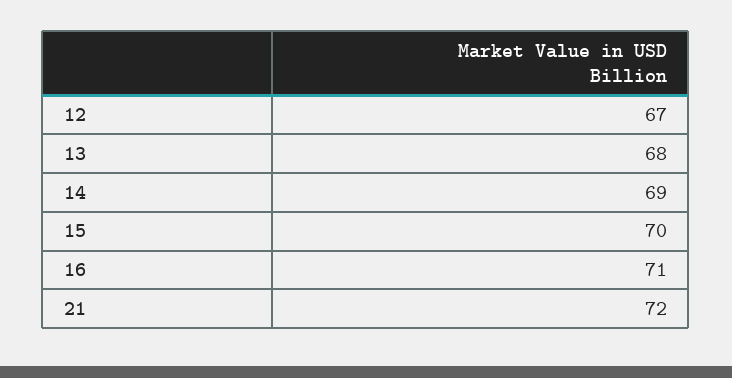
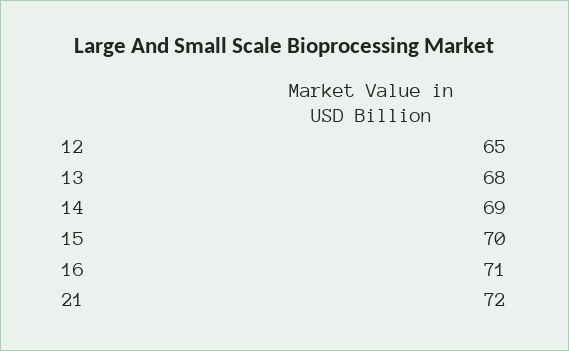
  {
-   "12": 67,
+   "12": 65,
    "13": 68,
    "14": 69,
    "15": 70,
    "16": 71,
    "21": 72
  }

